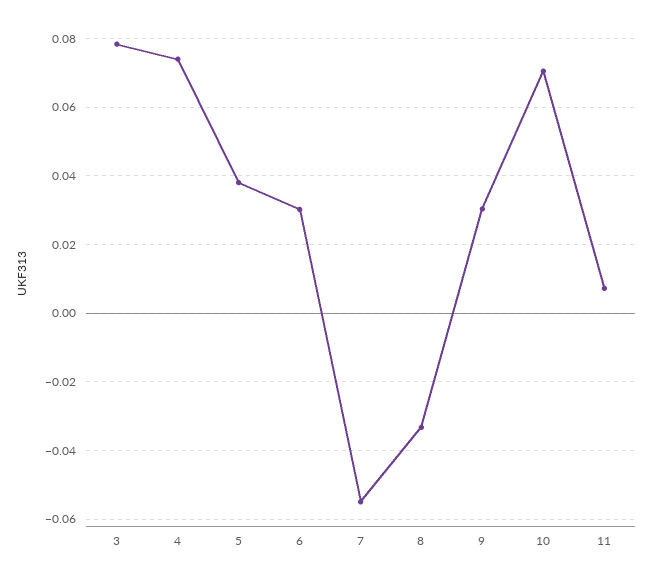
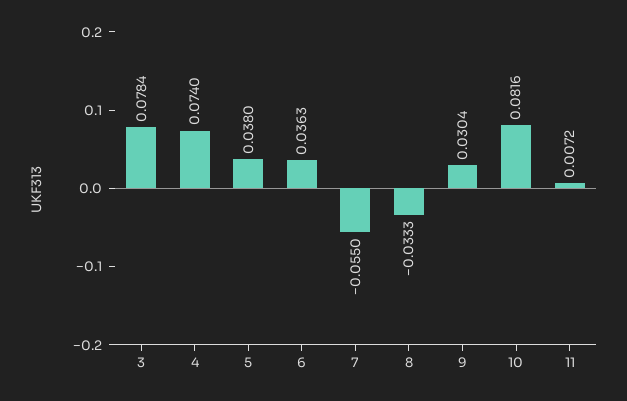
  {
    "3": 0.0784,
    "4": 0.074,
    "5": 0.038,
-   "6": 0.03,
+   "6": 0.0363,
    "7": -0.055,
    "8": -0.0333,
    "9": 0.0304,
-   "10": 0.07,
+   "10": 0.0816,
    "11": 0.0072
  }

